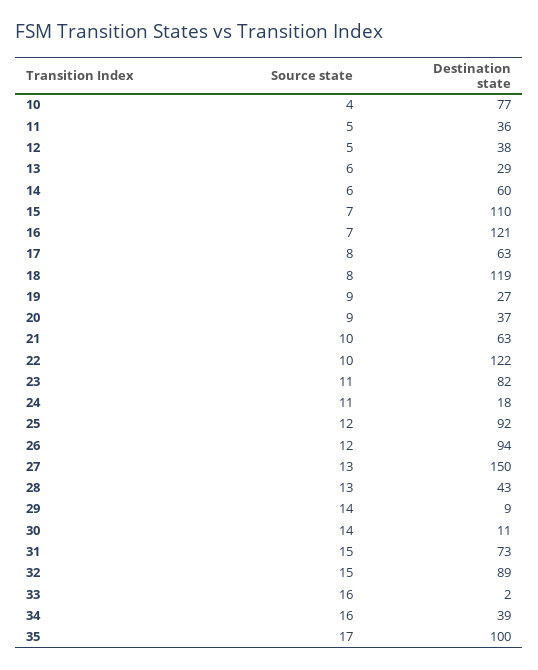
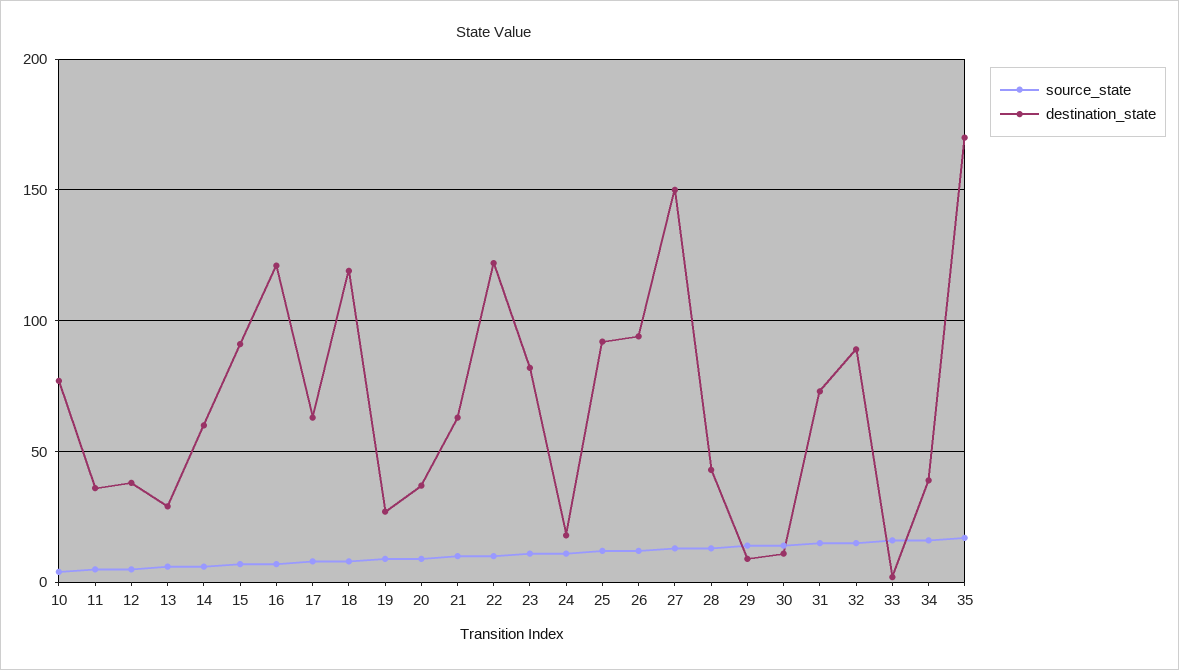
  {
    "Source state": {
      "10": 4,
      "11": 5,
      "12": 5,
      "13": 6,
      "14": 6,
      "15": 7,
      "16": 7,
      "17": 8,
      "18": 8,
      "19": 9,
      "20": 9,
      "21": 10,
      "22": 10,
      "23": 11,
      "24": 11,
      "25": 12,
      "26": 12,
      "27": 13,
      "28": 13,
      "29": 14,
      "30": 14,
      "31": 15,
      "32": 15,
      "33": 16,
      "34": 16,
      "35": 17
    },
    "Destination state": {
      "10": 77,
      "11": 36,
      "12": 38,
      "13": 29,
      "14": 60,
-     "15": 110,
+     "15": 90,
      "16": 121,
      "17": 63,
      "18": 119,
      "19": 27,
      "20": 37,
      "21": 63,
      "22": 122,
      "23": 82,
      "24": 18,
      "25": 92,
      "26": 94,
      "27": 150,
      "28": 43,
      "29": 9,
      "30": 11,
      "31": 73,
      "32": 89,
      "33": 2,
      "34": 39,
-     "35": 100
+     "35": 170
    }
  }

